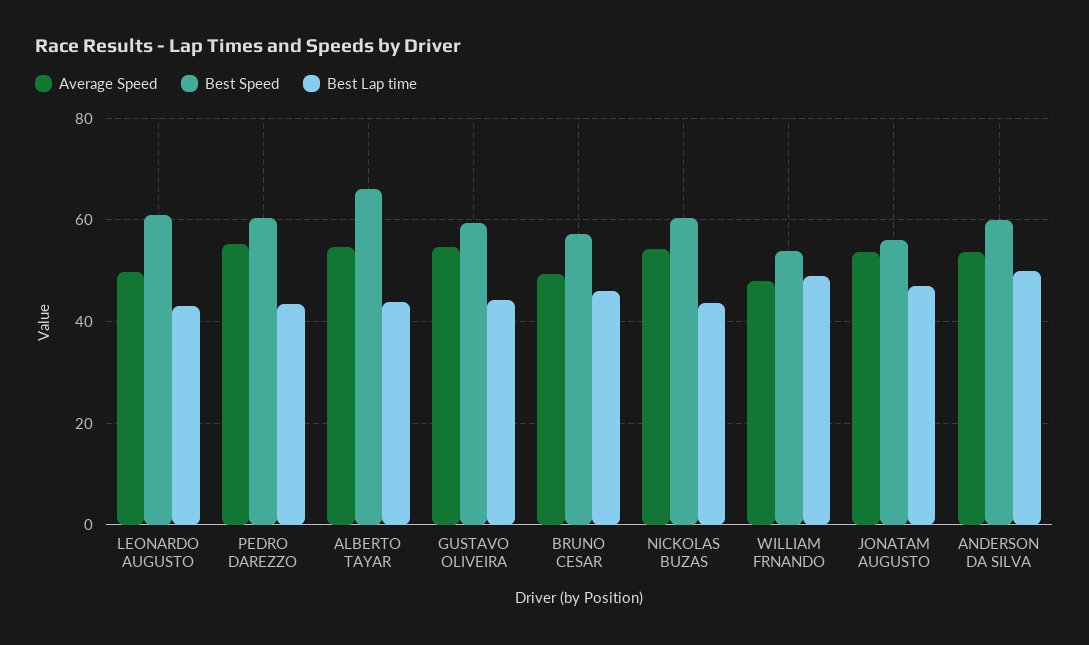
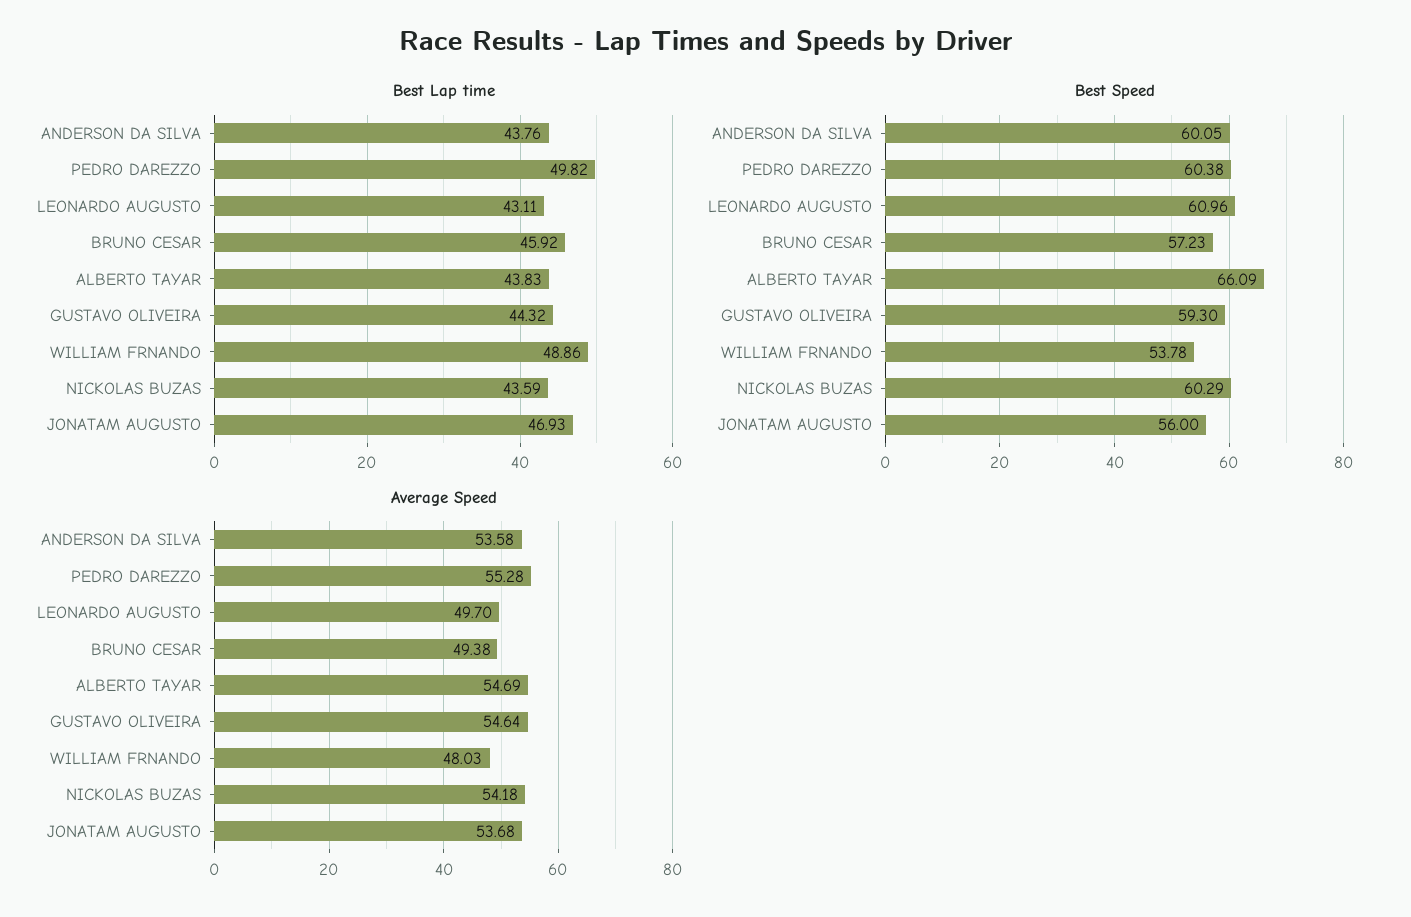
  {
    "Average Speed": {
      "LEONARDO AUGUSTO": 49.7,
      "PEDRO DAREZZO": 55.28,
      "ALBERTO TAYAR": 54.69,
      "GUSTAVO OLIVEIRA": 54.64,
      "BRUNO CESAR": 49.38,
      "NICKOLAS BUZAS": 54.18,
      "WILLIAM FRNANDO": 48.03,
      "JONATAM AUGUSTO": 53.68,
      "ANDERSON DA SILVA": 53.58
    },
    "Best Speed": {
      "LEONARDO AUGUSTO": 60.96,
      "PEDRO DAREZZO": 60.38,
      "ALBERTO TAYAR": 66.09,
      "GUSTAVO OLIVEIRA": 59.3,
      "BRUNO CESAR": 57.23,
      "NICKOLAS BUZAS": 60.29,
      "WILLIAM FRNANDO": 53.78,
      "JONATAM AUGUSTO": 56,
      "ANDERSON DA SILVA": 60.05
    },
    "Best Lap time": {
      "LEONARDO AUGUSTO": 43.11,
-     "PEDRO DAREZZO": 44,
+     "PEDRO DAREZZO": 49.82,
      "ALBERTO TAYAR": 43.83,
      "GUSTAVO OLIVEIRA": 44.32,
      "BRUNO CESAR": 45.92,
      "NICKOLAS BUZAS": 43.59,
      "WILLIAM FRNANDO": 48.86,
      "JONATAM AUGUSTO": 46.93,
-     "ANDERSON DA SILVA": 50
+     "ANDERSON DA SILVA": 43.76
    }
  }

